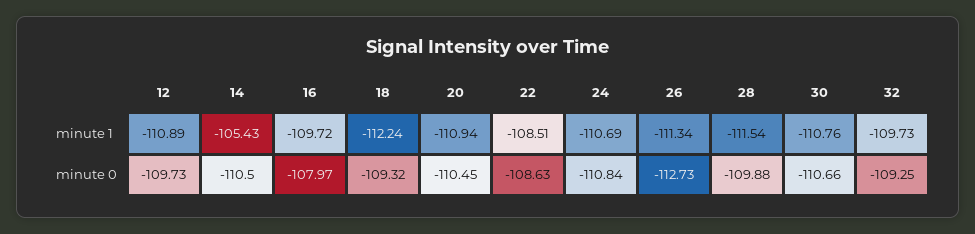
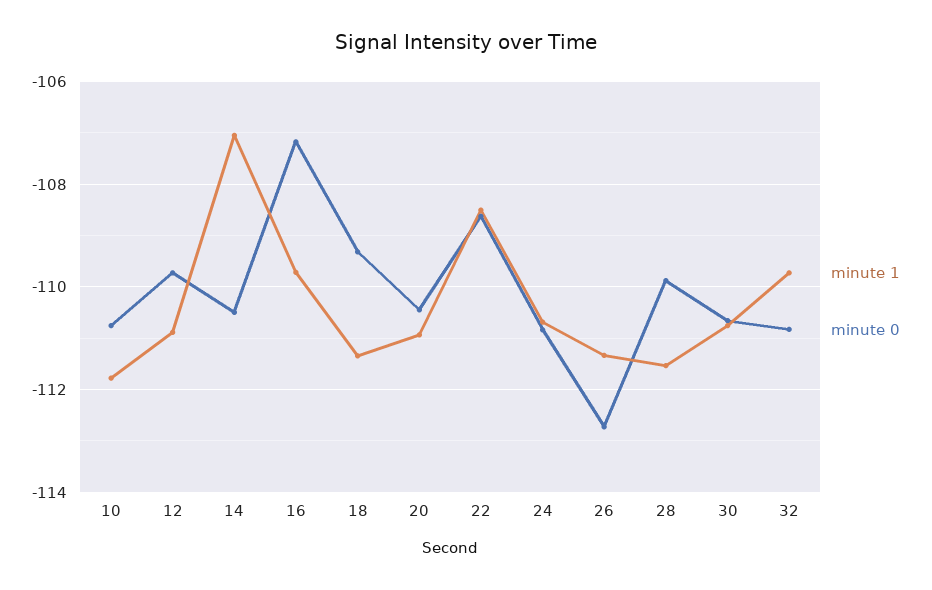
  {
    "minute 1": {
      "12": -110.89,
-     "14": -105.43,
+     "14": -107,
      "16": -109.72,
-     "18": -112.24,
+     "18": -111.4,
      "20": -110.94,
      "22": -108.51,
      "24": -110.69,
      "26": -111.34,
      "28": -111.54,
      "30": -110.76,
-     "32": -109.73
+     "32": -109.73,
+     "10": -111.8
    },
    "minute 0": {
      "12": -109.73,
      "14": -110.5,
-     "16": -107.97,
+     "16": -107.2,
      "18": -109.32,
      "20": -110.45,
      "22": -108.63,
      "24": -110.84,
      "26": -112.73,
      "28": -109.88,
      "30": -110.66,
-     "32": -109.25
+     "32": -110.8,
+     "10": -110.8
    }
  }

